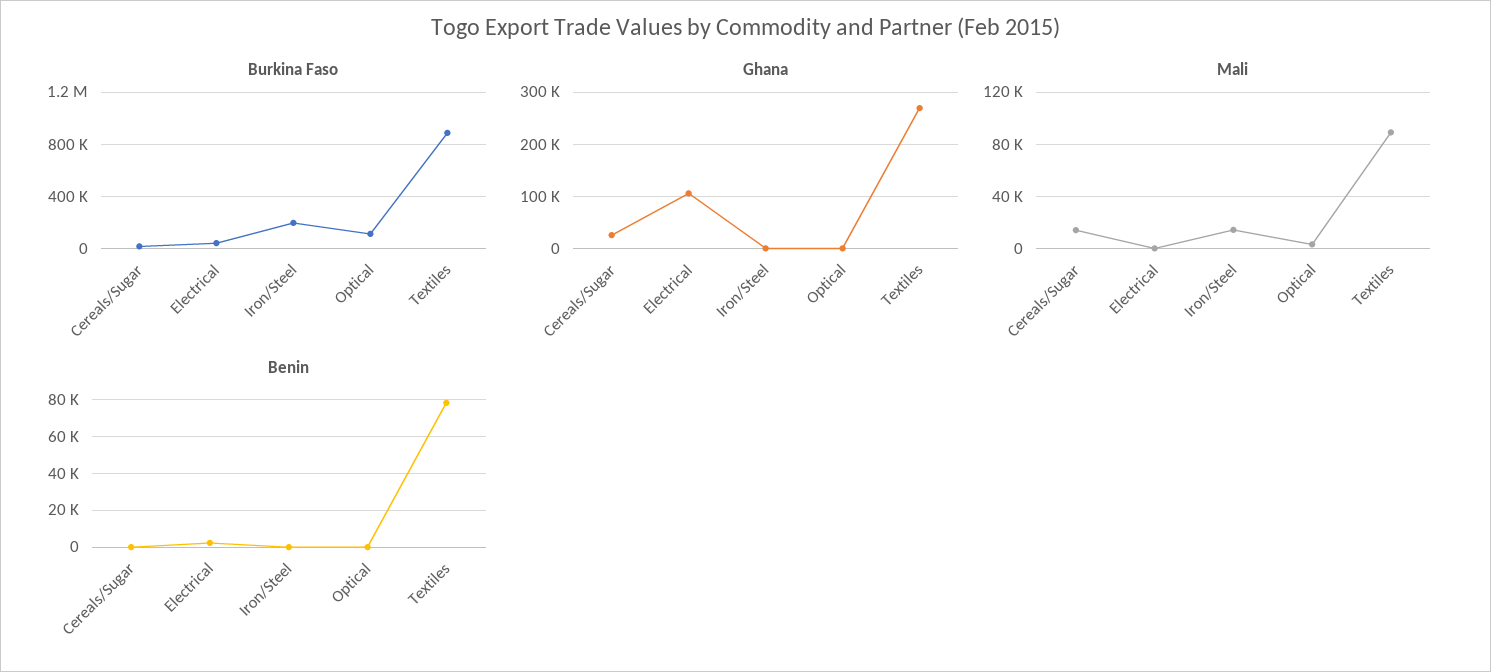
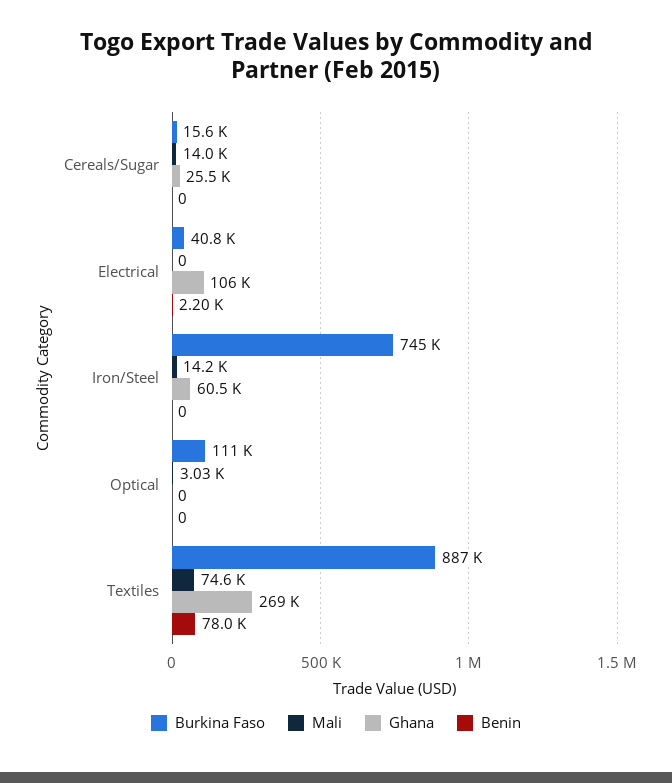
  {
    "Burkina Faso": {
      "Cereals/Sugar": 15600,
      "Electrical": 40800,
-     "Iron/Steel": 200000,
+     "Iron/Steel": 745000,
      "Optical": 111000,
      "Textiles": 887000
    },
    "Ghana": {
      "Cereals/Sugar": 25500,
      "Electrical": 106000,
-     "Iron/Steel": 0,
+     "Iron/Steel": 60500,
      "Optical": 0,
      "Textiles": 269000
    },
    "Mali": {
      "Cereals/Sugar": 14000,
      "Electrical": 0,
      "Iron/Steel": 14200,
      "Optical": 3030,
-     "Textiles": 90000
+     "Textiles": 74600
    },
    "Benin": {
      "Cereals/Sugar": 0,
      "Electrical": 2200,
      "Iron/Steel": 0,
      "Optical": 0,
      "Textiles": 78000
    }
  }

